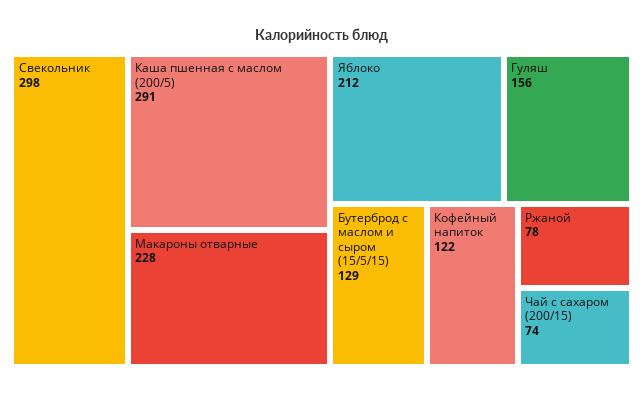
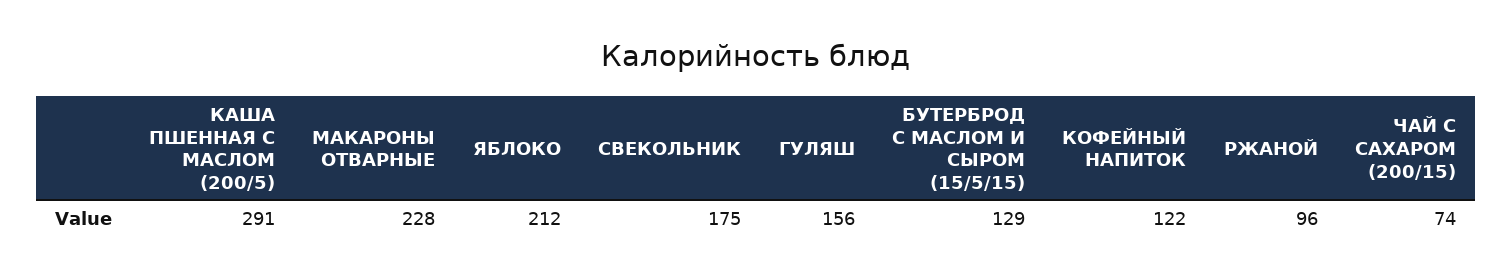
  {
-   "Свекольник": 298,
+   "Свекольник": 175,
    "Каша пшенная с маслом (200/5)": 291,
    "Макароны отварные": 228,
    "Яблоко": 212,
    "Гуляш": 156,
    "Бутерброд с маслом и сыром (15/5/15)": 129,
    "Кофейный напиток": 122,
-   "Ржаной": 78,
+   "Ржаной": 96,
    "Чай с сахаром (200/15)": 74
  }

